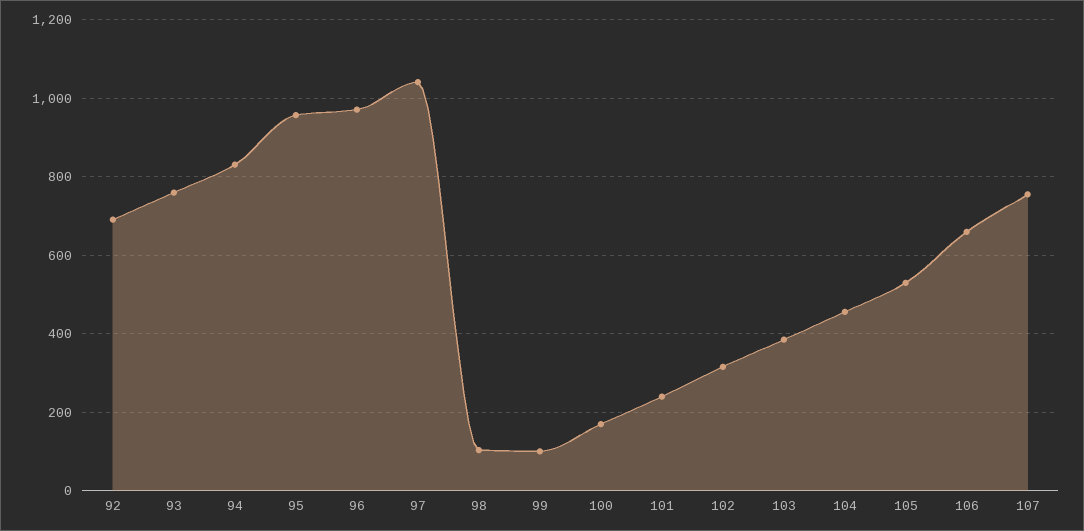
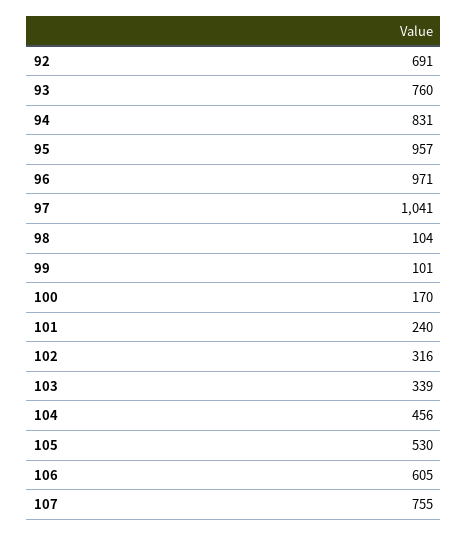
  {
    "92": 691,
    "93": 760,
    "94": 831,
    "95": 957,
    "96": 971,
    "97": 1041,
    "98": 104,
    "99": 101,
    "100": 170,
    "101": 240,
    "102": 316,
-   "103": 380,
+   "103": 339,
    "104": 456,
    "105": 530,
-   "106": 660,
+   "106": 605,
    "107": 755
  }

